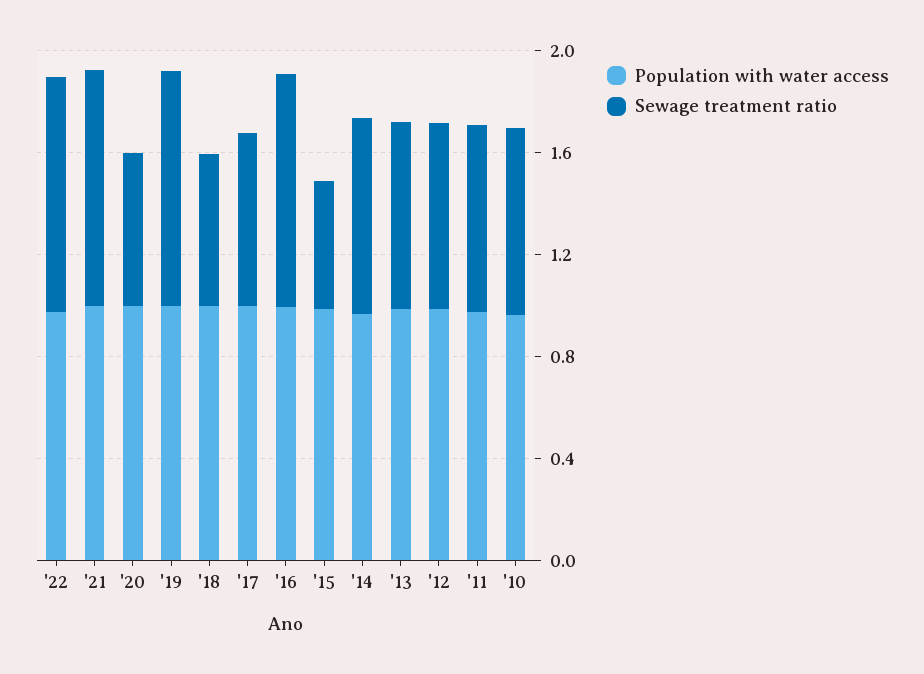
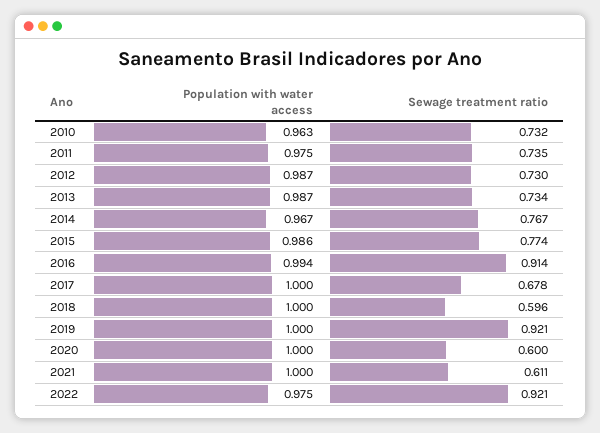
  {
    "Population with water access": {
      "'22": 0.975,
      "'21": 1,
      "'20": 1,
      "'19": 1,
      "'18": 1,
      "'17": 1,
      "'16": 0.994,
      "'15": 0.986,
      "'14": 0.967,
      "'13": 0.987,
      "'12": 0.987,
      "'11": 0.975,
      "'10": 0.963
    },
    "Sewage treatment ratio": {
      "'22": 0.921,
-     "'21": 0.9,
+     "'21": 0.611,
      "'20": 0.6,
      "'19": 0.921,
      "'18": 0.596,
      "'17": 0.678,
      "'16": 0.914,
-     "'15": 0.5,
+     "'15": 0.774,
      "'14": 0.767,
      "'13": 0.734,
      "'12": 0.73,
      "'11": 0.735,
      "'10": 0.732
    }
  }

